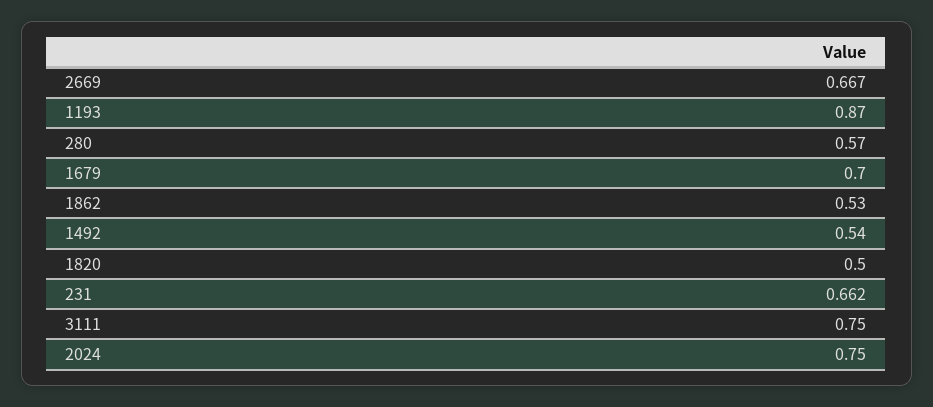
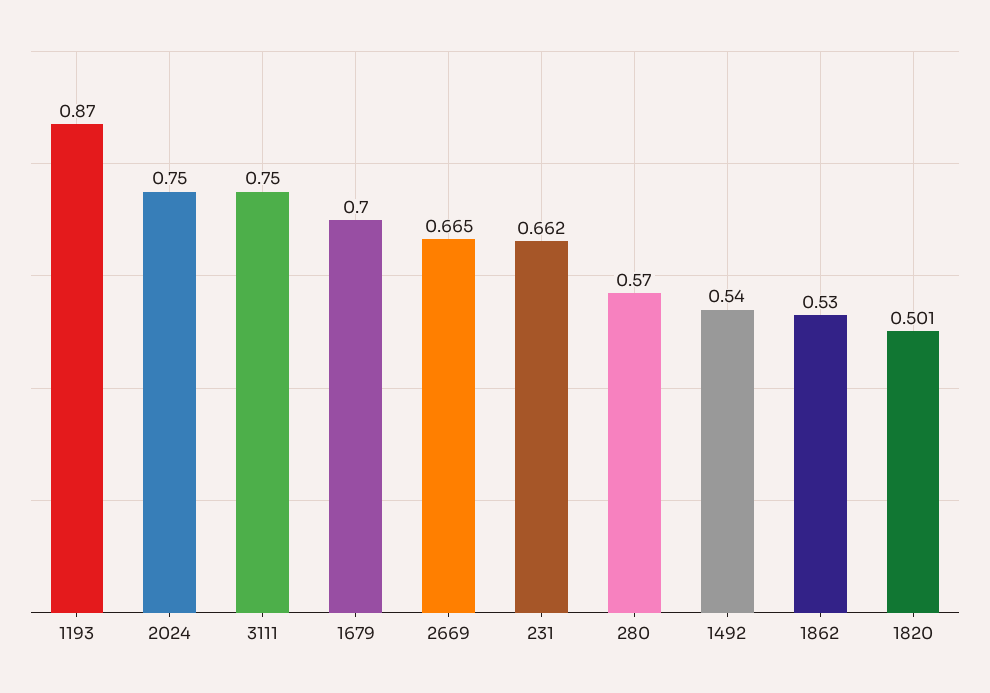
  {
-   "2669": 0.667,
+   "2669": 0.665,
    "1193": 0.87,
    "280": 0.57,
    "1679": 0.7,
    "1862": 0.53,
    "1492": 0.54,
-   "1820": 0.5,
+   "1820": 0.501,
    "231": 0.662,
    "3111": 0.75,
    "2024": 0.75
  }

